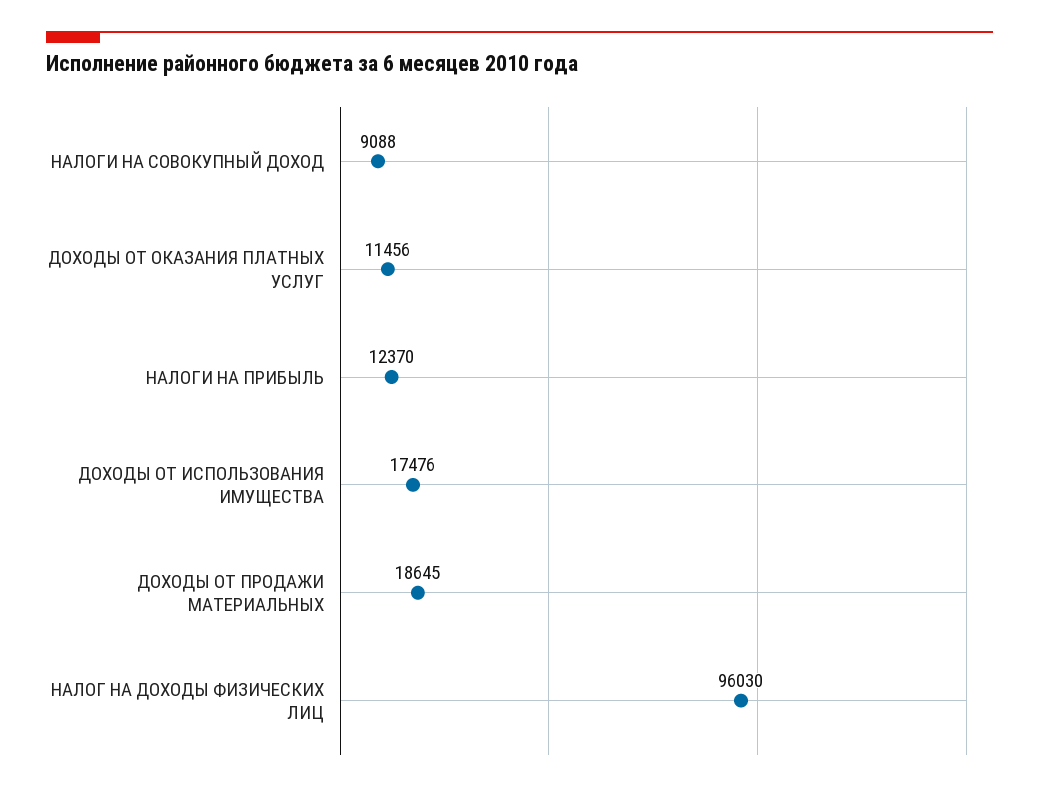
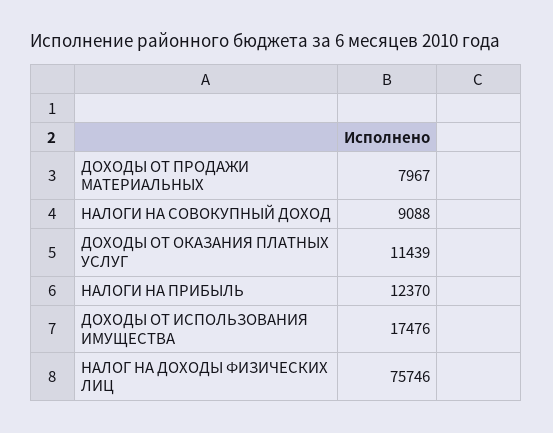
  {
    "НАЛОГИ НА СОВОКУПНЫЙ ДОХОД": 9088,
-   "ДОХОДЫ ОТ ОКАЗАНИЯ ПЛАТНЫХ УСЛУГ": 11456,
+   "ДОХОДЫ ОТ ОКАЗАНИЯ ПЛАТНЫХ УСЛУГ": 11439,
    "НАЛОГИ НА ПРИБЫЛЬ": 12370,
    "ДОХОДЫ ОТ ИСПОЛЬЗОВАНИЯ ИМУЩЕСТВА": 17476,
-   "ДОХОДЫ ОТ ПРОДАЖИ МАТЕРИАЛЬНЫХ": 18645,
+   "ДОХОДЫ ОТ ПРОДАЖИ МАТЕРИАЛЬНЫХ": 7967,
-   "НАЛОГ НА ДОХОДЫ ФИЗИЧЕСКИХ ЛИЦ": 96030
+   "НАЛОГ НА ДОХОДЫ ФИЗИЧЕСКИХ ЛИЦ": 75746
  }

